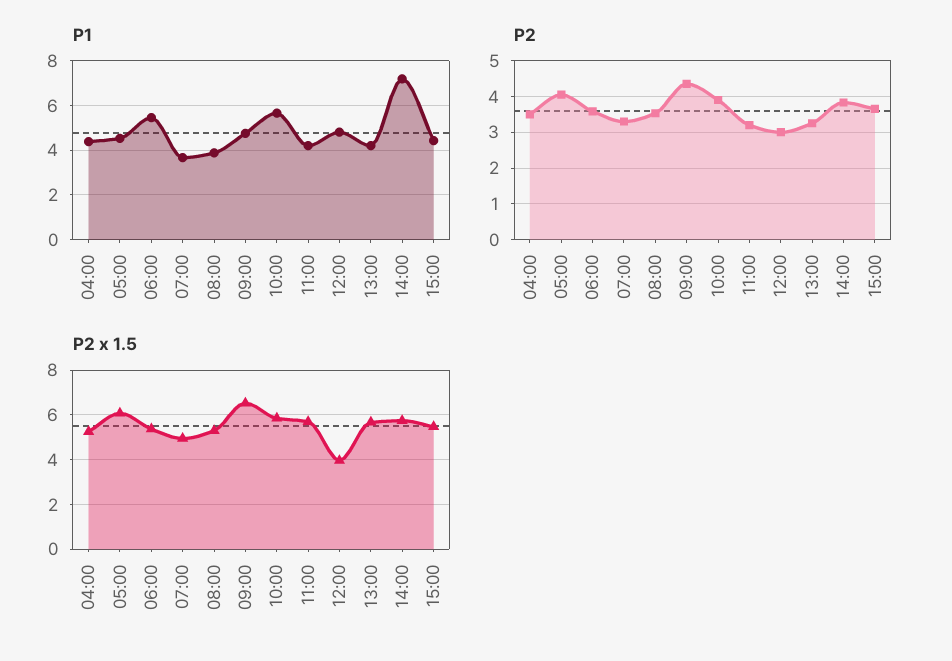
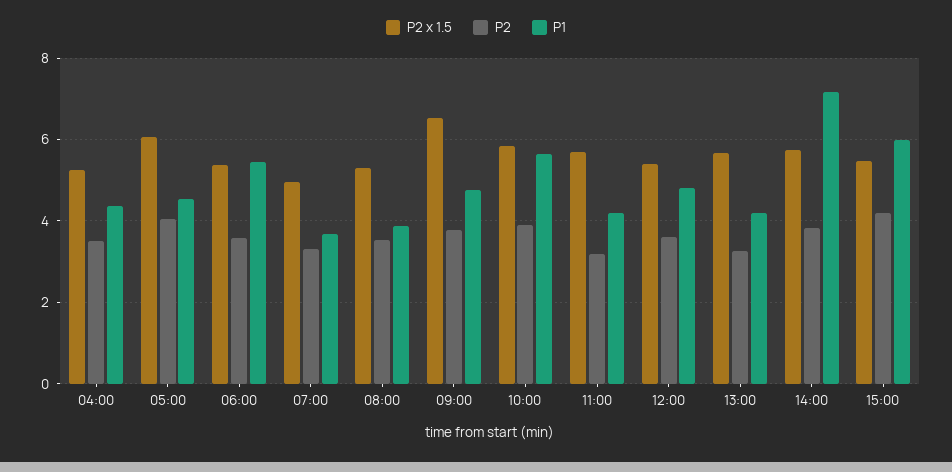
  {
    "P1": {
      "04:00": 4.4,
      "05:00": 4.6,
      "06:00": 5.4,
      "07:00": 3.6,
      "08:00": 3.8,
      "09:00": 4.8,
      "10:00": 5.6,
      "11:00": 4.2,
      "12:00": 4.8,
      "13:00": 4.2,
      "14:00": 7.2,
-     "15:00": 4.5
+     "15:00": 6
    },
    "P2": {
      "04:00": 3.6,
      "05:00": 4,
      "06:00": 3.6,
      "07:00": 3.4,
      "08:00": 3.6,
-     "09:00": 4.4,
+     "09:00": 3.8,
      "10:00": 4,
      "11:00": 3.2,
-     "12:00": 3,
+     "12:00": 3.6,
      "13:00": 3.2,
      "14:00": 3.8,
-     "15:00": 3.6
+     "15:00": 4.2
    },
    "P2 x 1.5": {
      "04:00": 5.2,
      "05:00": 6,
      "06:00": 5.4,
      "07:00": 5,
      "08:00": 5.2,
      "09:00": 6.6,
      "10:00": 5.8,
      "11:00": 5.8,
-     "12:00": 4,
+     "12:00": 5.4,
      "13:00": 5.6,
      "14:00": 5.8,
      "15:00": 5.4
    }
  }

